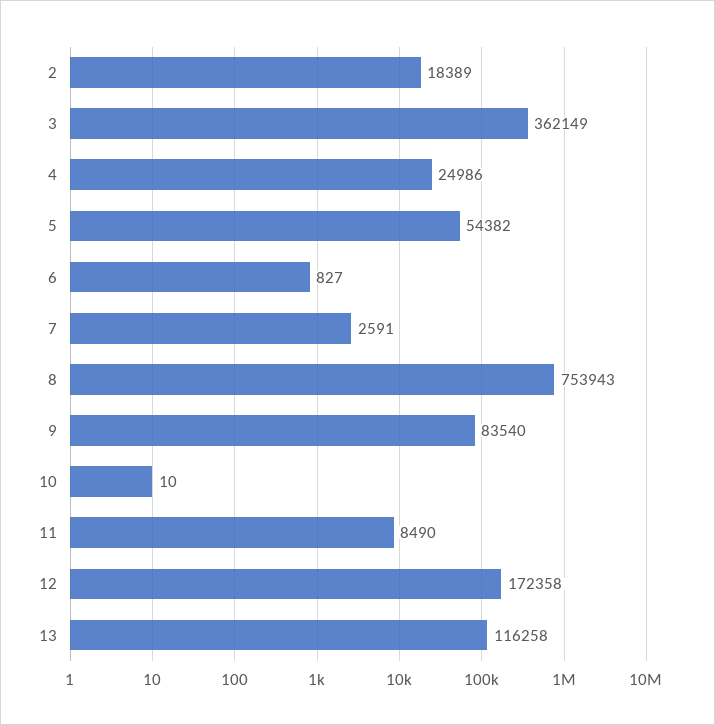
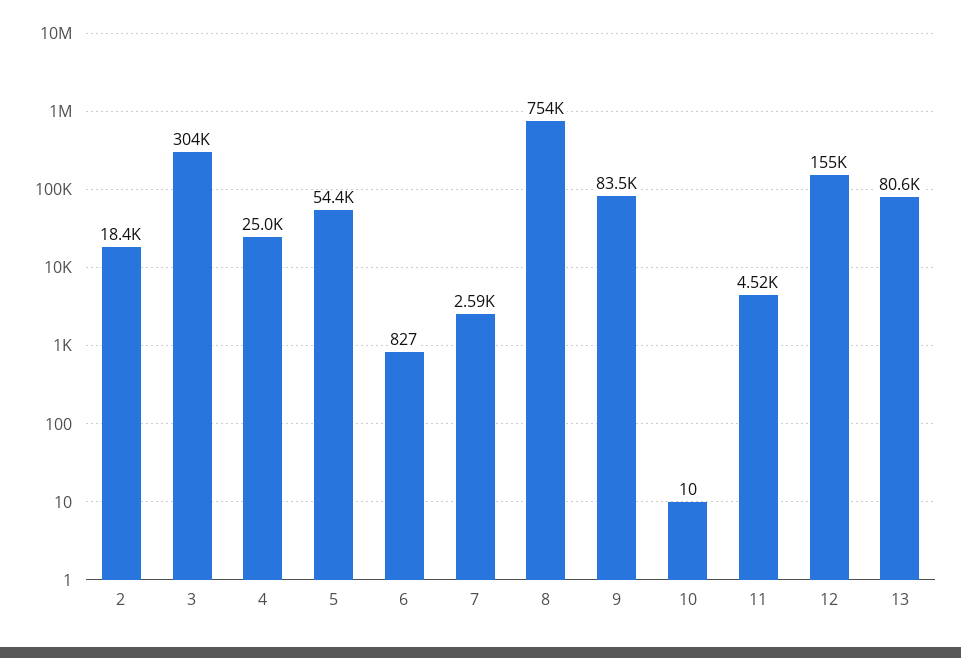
  {
    "2": 18389,
-   "3": 362149,
+   "3": 304000,
    "4": 24986,
    "5": 54382,
    "6": 827,
    "7": 2591,
    "8": 753943,
    "9": 83540,
    "10": 10,
-   "11": 8490,
+   "11": 4520,
-   "12": 172358,
+   "12": 155000,
-   "13": 116258
+   "13": 80600
  }

